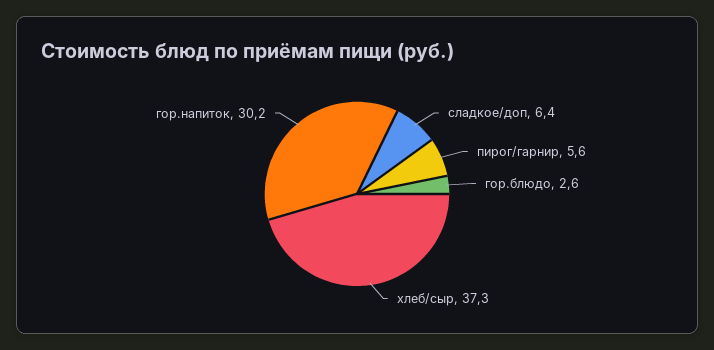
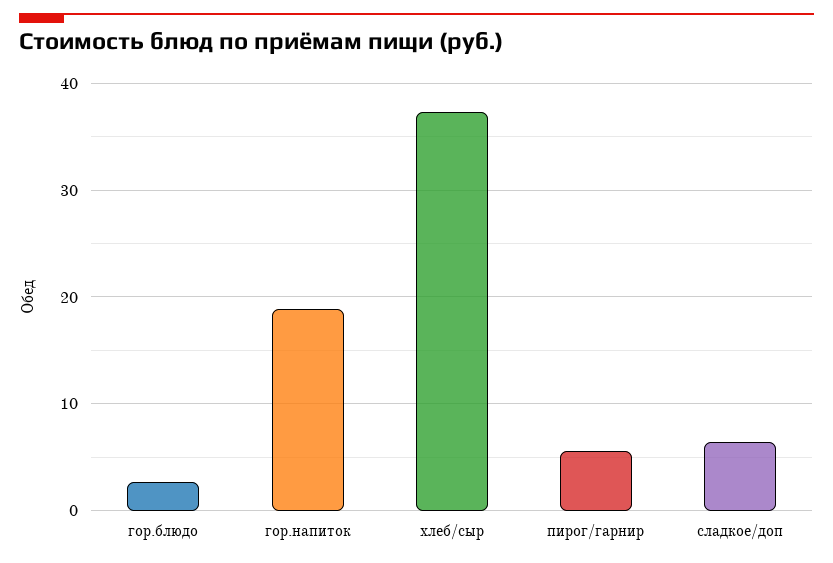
  {
    "сладкое/доп": 6.4,
    "пирог/гарнир": 5.6,
    "гор.блюдо": 2.6,
    "хлеб/сыр": 37.3,
-   "гор.напиток": 30.2
+   "гор.напиток": 19
  }

